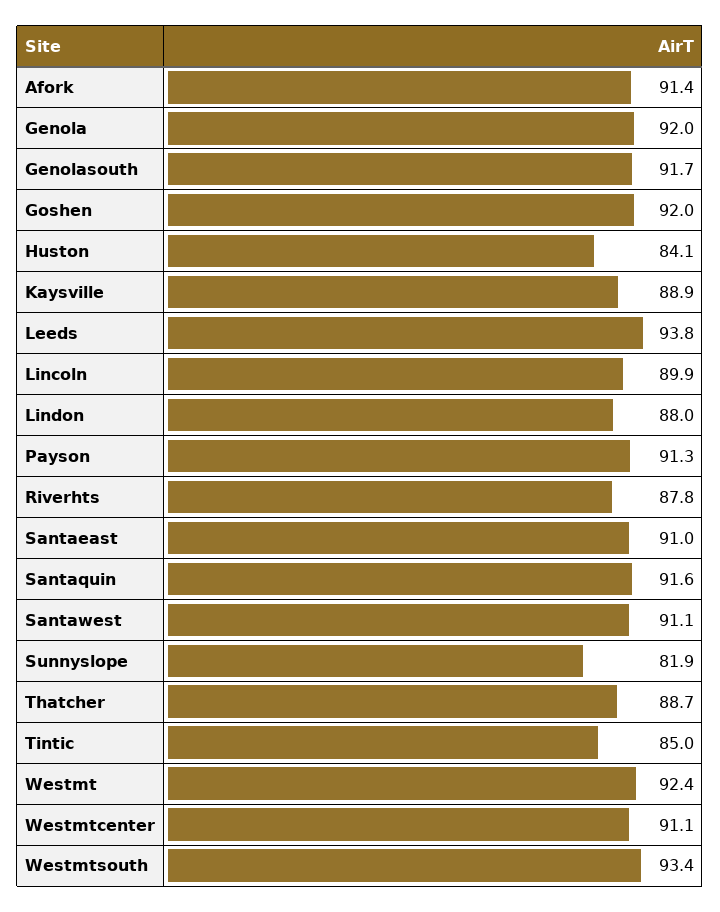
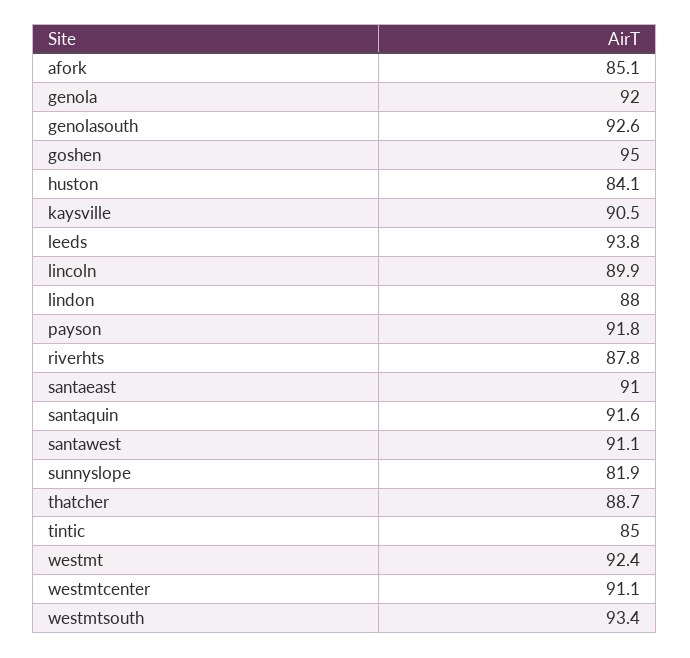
  {
-   "Afork": 91.4,
+   "Afork": 85.1,
    "Genola": 92,
-   "Genolasouth": 91.7,
+   "Genolasouth": 92.6,
-   "Goshen": 92,
+   "Goshen": 95,
    "Huston": 84.1,
-   "Kaysville": 88.9,
+   "Kaysville": 90.5,
    "Leeds": 93.8,
    "Lincoln": 89.9,
    "Lindon": 88,
-   "Payson": 91.3,
+   "Payson": 91.8,
    "Riverhts": 87.8,
    "Santaeast": 91,
    "Santaquin": 91.6,
    "Santawest": 91.1,
    "Sunnyslope": 81.9,
    "Thatcher": 88.7,
    "Tintic": 85,
    "Westmt": 92.4,
    "Westmtcenter": 91.1,
    "Westmtsouth": 93.4
  }

